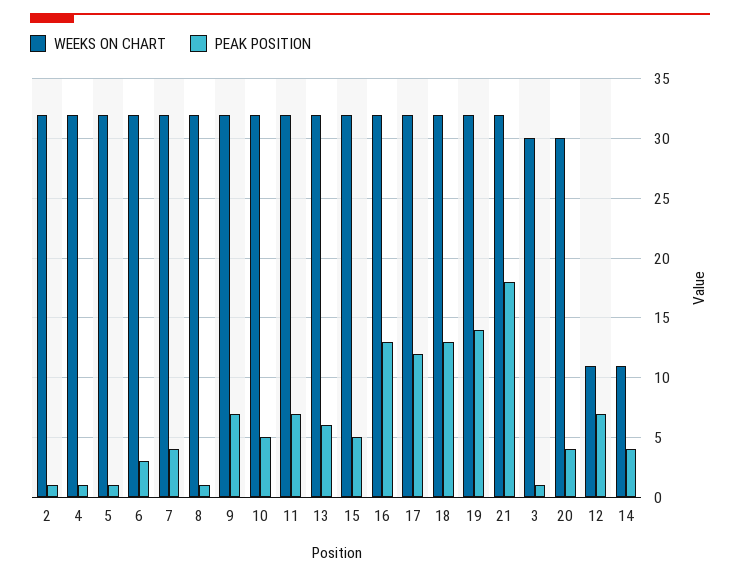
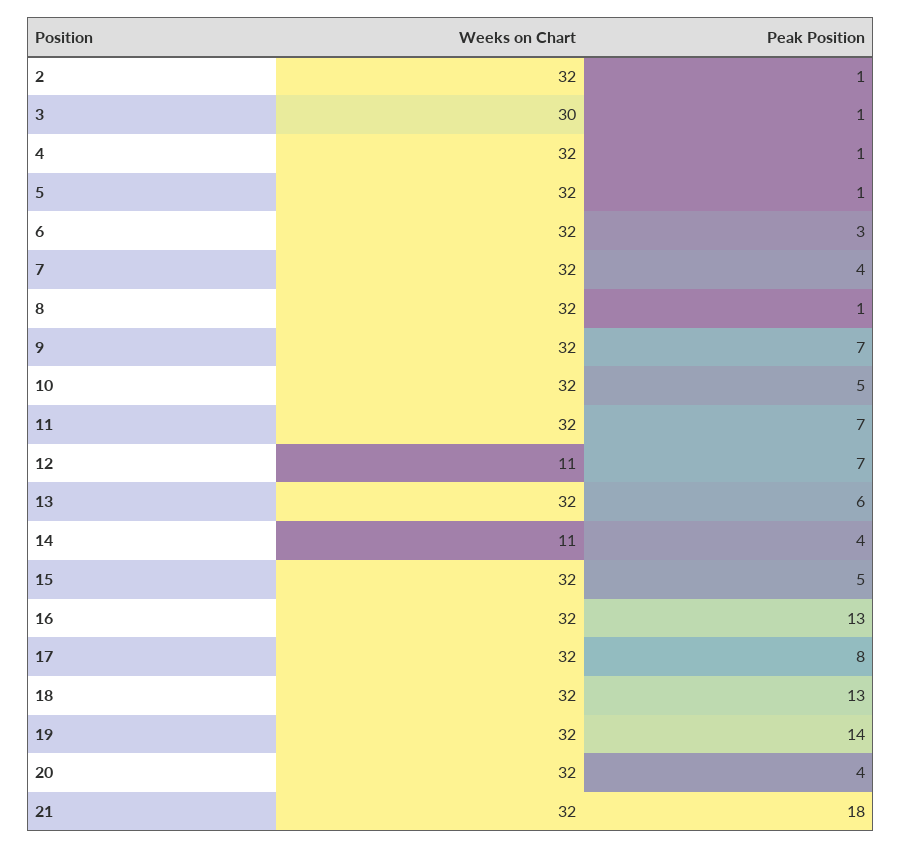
  {
    "WEEKS ON CHART": {
      "2": 32,
      "4": 32,
      "5": 32,
      "6": 32,
      "7": 32,
      "8": 32,
      "9": 32,
      "10": 32,
      "11": 32,
      "13": 32,
      "15": 32,
      "16": 32,
      "17": 32,
      "18": 32,
      "19": 32,
      "21": 32,
      "3": 30,
-     "20": 30,
+     "20": 32,
      "12": 11,
      "14": 11
    },
    "PEAK POSITION": {
      "2": 1,
      "4": 1,
      "5": 1,
      "6": 3,
      "7": 4,
      "8": 1,
      "9": 7,
      "10": 5,
      "11": 7,
      "13": 6,
      "15": 5,
      "16": 13,
-     "17": 12,
+     "17": 8,
      "18": 13,
      "19": 14,
      "21": 18,
      "3": 1,
      "20": 4,
      "12": 7,
      "14": 4
    }
  }

